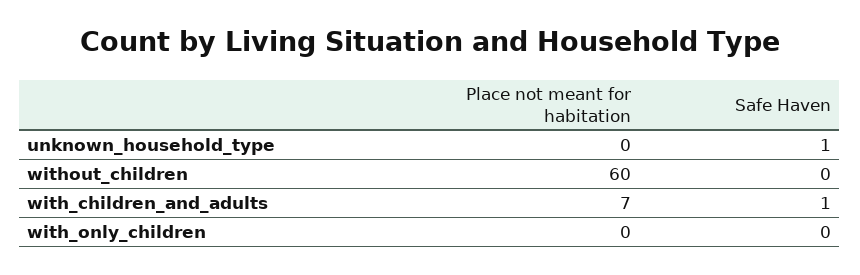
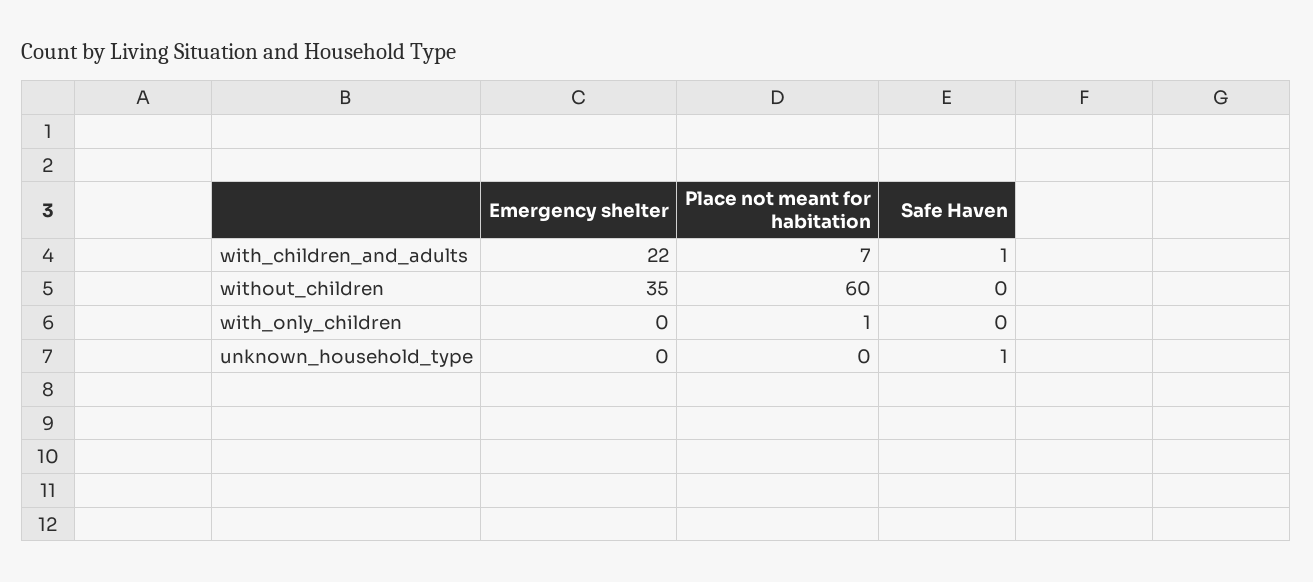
  {
    "Place not meant for habitation": {
      "unknown_household_type": 0,
      "without_children": 60,
      "with_children_and_adults": 7,
-     "with_only_children": 0
+     "with_only_children": 1
    },
    "Safe Haven": {
      "unknown_household_type": 1,
      "without_children": 0,
      "with_children_and_adults": 1,
      "with_only_children": 0
-   }
+   },
+   "Emergency shelter": {
+     "with_children_and_adults": 22,
+     "without_children": 35,
+     "with_only_children": 0,
+     "unknown_household_type": 0
+   }
  }

